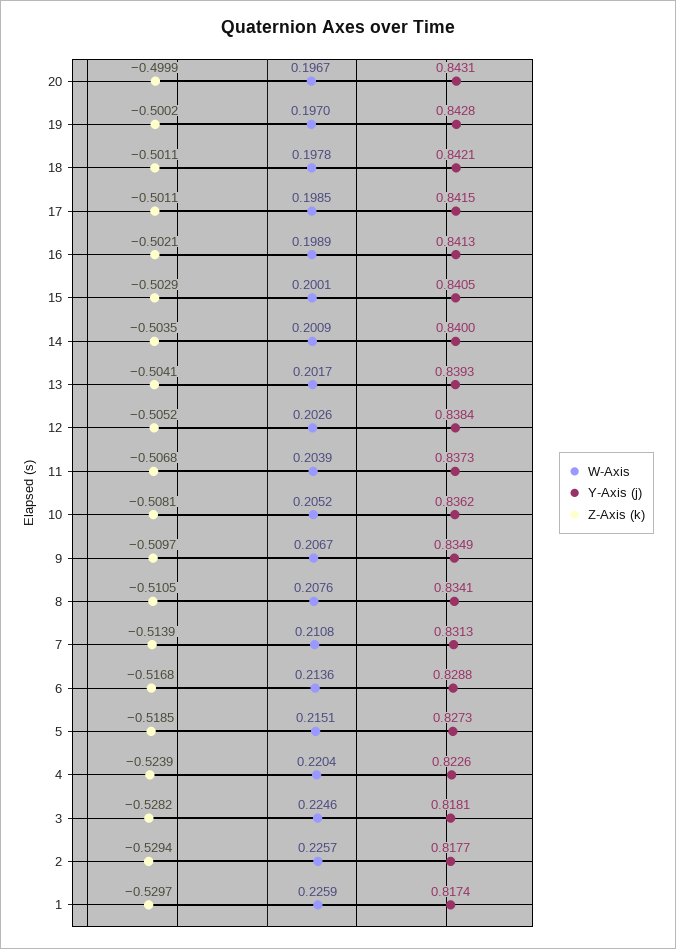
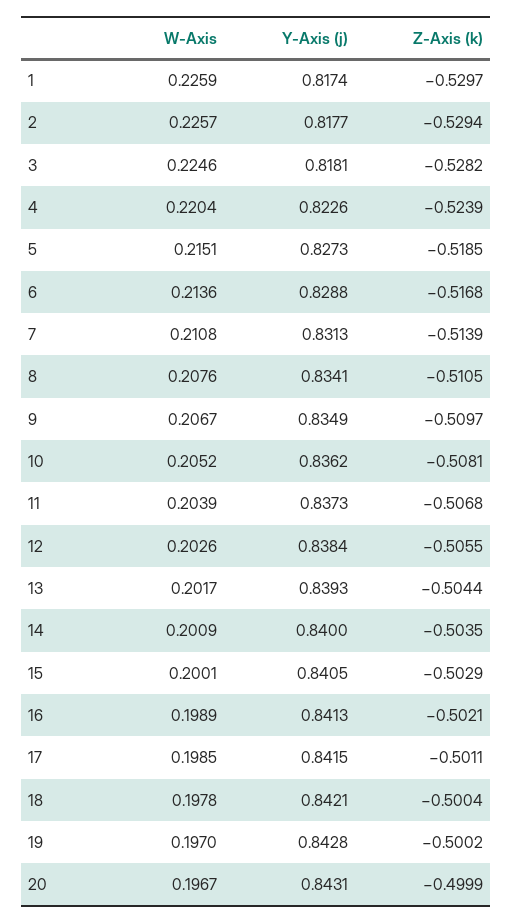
  {
    "W-Axis": {
      "20": 0.1967,
      "19": 0.197,
      "18": 0.1978,
      "17": 0.1985,
      "16": 0.1989,
      "15": 0.2001,
      "14": 0.2009,
      "13": 0.2017,
      "12": 0.2026,
      "11": 0.2039,
      "10": 0.2052,
      "9": 0.2067,
      "8": 0.2076,
      "7": 0.2108,
      "6": 0.2136,
      "5": 0.2151,
      "4": 0.2204,
      "3": 0.2246,
      "2": 0.2257,
      "1": 0.2259
    },
    "Y-Axis (j)": {
      "20": 0.8431,
      "19": 0.8428,
      "18": 0.8421,
      "17": 0.8415,
      "16": 0.8413,
      "15": 0.8405,
      "14": 0.84,
      "13": 0.8393,
      "12": 0.8384,
      "11": 0.8373,
      "10": 0.8362,
      "9": 0.8349,
      "8": 0.8341,
      "7": 0.8313,
      "6": 0.8288,
      "5": 0.8273,
      "4": 0.8226,
      "3": 0.8181,
      "2": 0.8177,
      "1": 0.8174
    },
    "Z-Axis (k)": {
      "20": -0.4999,
      "19": -0.5002,
-     "18": -0.5011,
+     "18": -0.5004,
      "17": -0.5011,
      "16": -0.5021,
      "15": -0.5029,
      "14": -0.5035,
-     "13": -0.5041,
+     "13": -0.5044,
-     "12": -0.5052,
+     "12": -0.5055,
      "11": -0.5068,
      "10": -0.5081,
      "9": -0.5097,
      "8": -0.5105,
      "7": -0.5139,
      "6": -0.5168,
      "5": -0.5185,
      "4": -0.5239,
      "3": -0.5282,
      "2": -0.5294,
      "1": -0.5297
    }
  }

